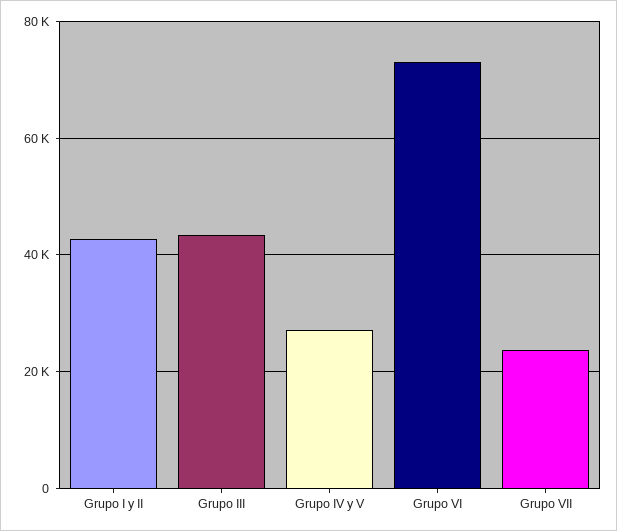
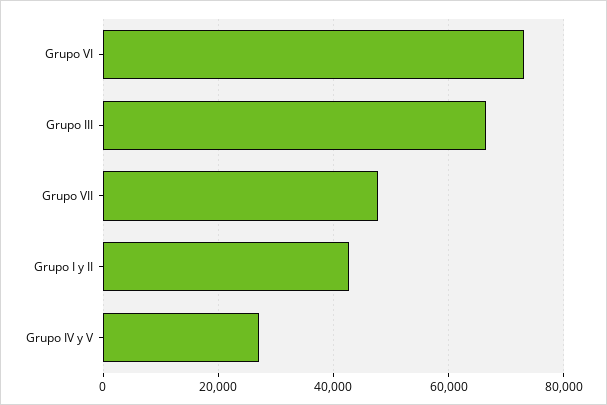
  {
    "Grupo I y II": 42000,
-   "Grupo III": 44000,
+   "Grupo III": 66000,
    "Grupo IV y V": 28000,
    "Grupo VI": 74000,
-   "Grupo VII": 24000
+   "Grupo VII": 48000
  }

